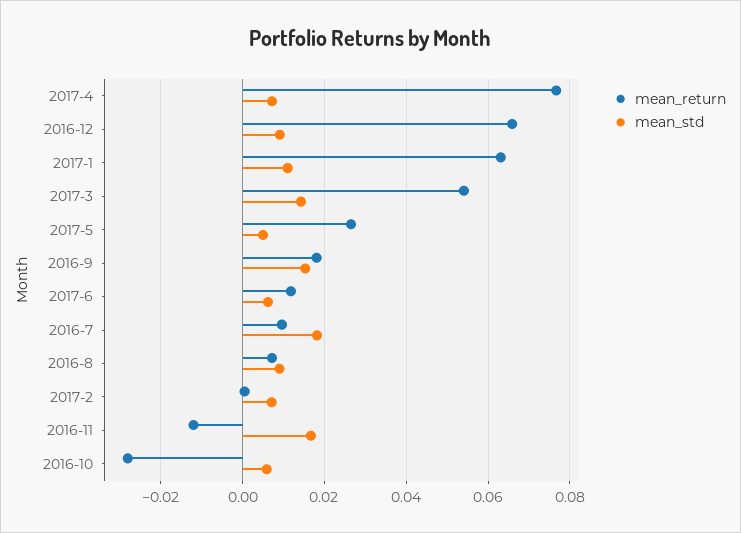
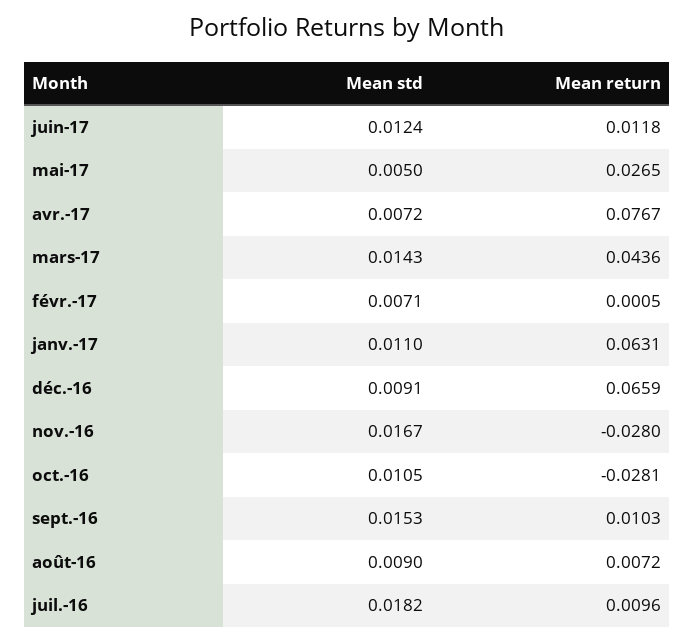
  {
    "mean_return": {
      "2017-4": 0.0767,
      "2016-12": 0.0659,
      "2017-1": 0.0631,
-     "2017-3": 0.054,
+     "2017-3": 0.0436,
      "2017-5": 0.0265,
-     "2016-9": 0.018,
+     "2016-9": 0.0103,
      "2017-6": 0.0118,
      "2016-7": 0.0096,
      "2016-8": 0.0072,
      "2017-2": 0.0005,
-     "2016-11": -0.012,
+     "2016-11": -0.028,
      "2016-10": -0.0281
    },
    "mean_std": {
      "2017-4": 0.0072,
      "2016-12": 0.0091,
      "2017-1": 0.011,
      "2017-3": 0.0143,
      "2017-5": 0.005,
      "2016-9": 0.0153,
-     "2017-6": 0.006,
+     "2017-6": 0.0124,
      "2016-7": 0.0182,
      "2016-8": 0.009,
      "2017-2": 0.0071,
      "2016-11": 0.0167,
-     "2016-10": 0.006
+     "2016-10": 0.0105
    }
  }

